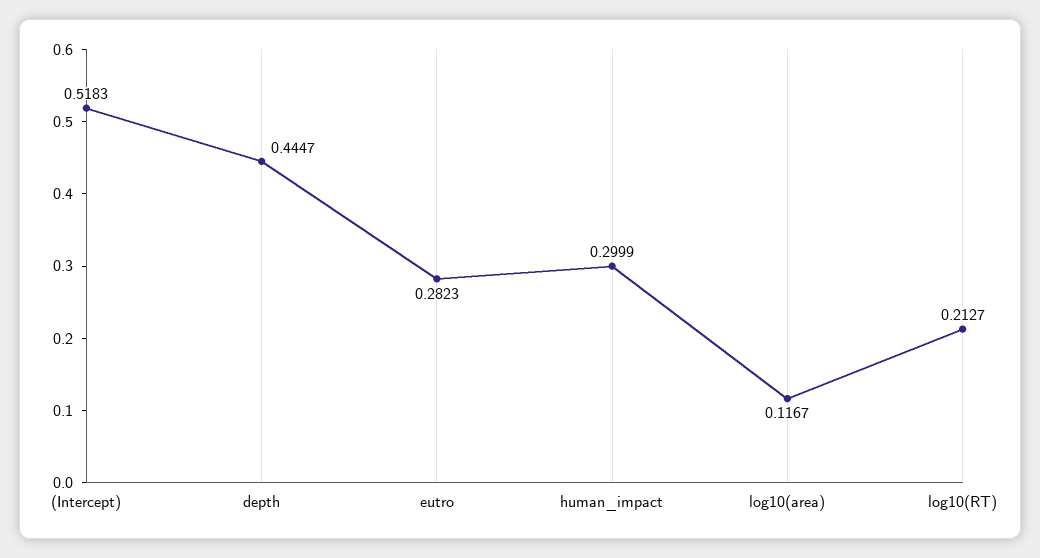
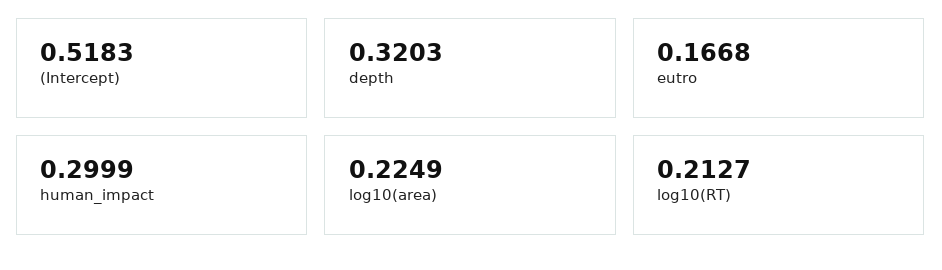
  {
    "(Intercept)": 0.5183,
-   "depth": 0.4447,
+   "depth": 0.3203,
-   "eutro": 0.2823,
+   "eutro": 0.1668,
    "human_impact": 0.2999,
-   "log10(area)": 0.1167,
+   "log10(area)": 0.2249,
    "log10(RT)": 0.2127
  }

